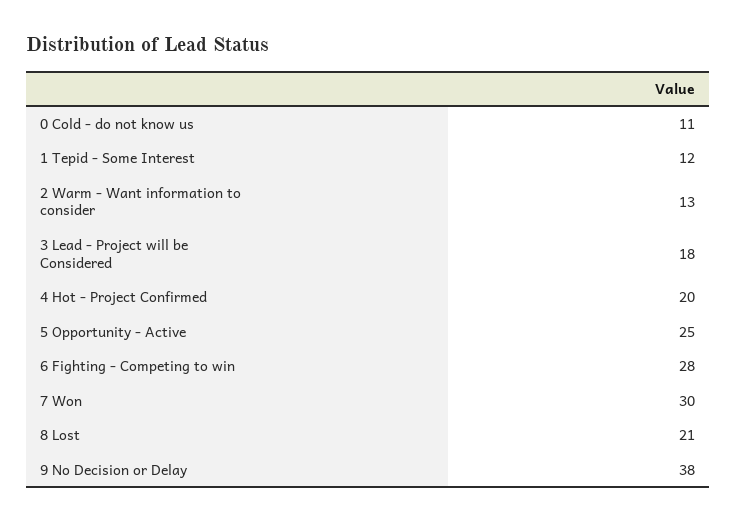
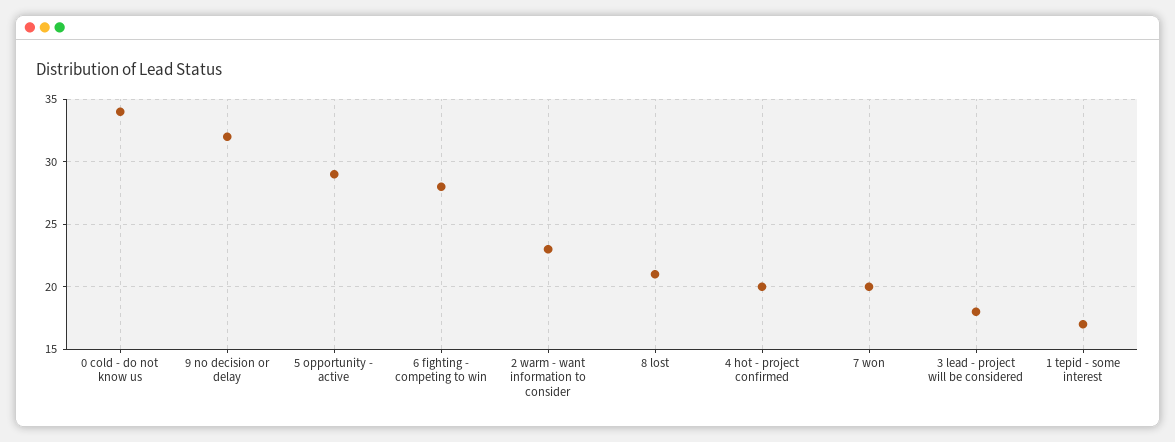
  {
-   "0 Cold - do not know us": 11,
+   "0 Cold - do not know us": 34,
-   "1 Tepid - Some Interest": 12,
+   "1 Tepid - Some Interest": 17,
-   "2 Warm - Want information to consider": 13,
+   "2 Warm - Want information to consider": 23,
    "3 Lead - Project will be Considered": 18,
    "4 Hot - Project Confirmed": 20,
-   "5 Opportunity - Active": 25,
+   "5 Opportunity - Active": 29,
    "6 Fighting - Competing to win": 28,
-   "7 Won": 30,
+   "7 Won": 20,
    "8 Lost": 21,
-   "9 No Decision or Delay": 38
+   "9 No Decision or Delay": 32
  }

